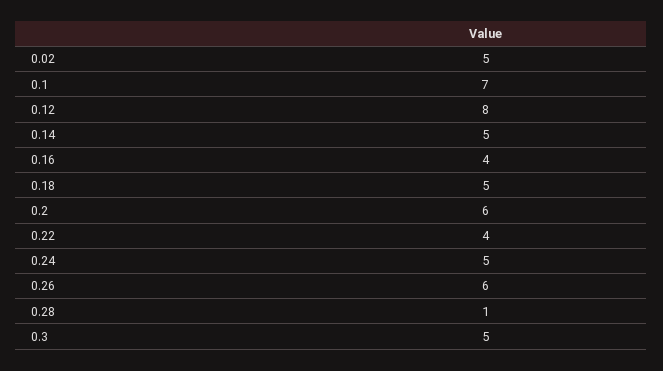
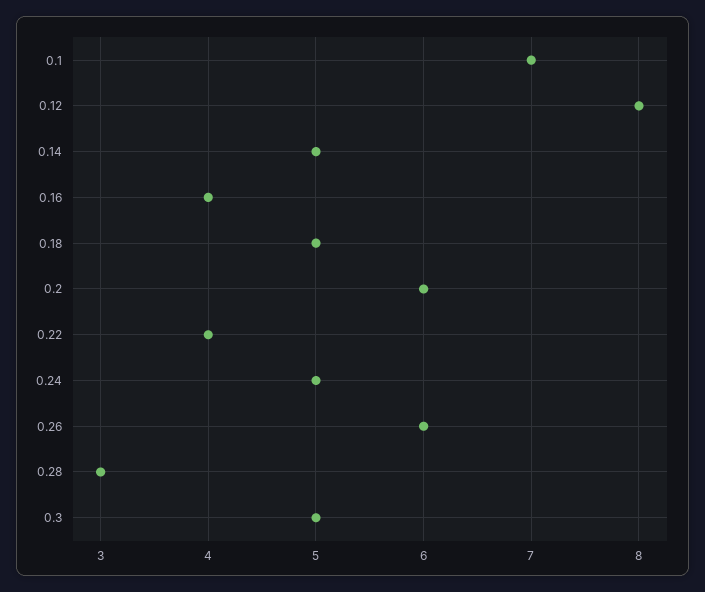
  {
-   "0.02": 5,
    "0.1": 7,
    "0.12": 8,
    "0.14": 5,
    "0.16": 4,
    "0.18": 5,
    "0.2": 6,
    "0.22": 4,
    "0.24": 5,
    "0.26": 6,
-   "0.28": 1,
+   "0.28": 3,
    "0.3": 5
  }

